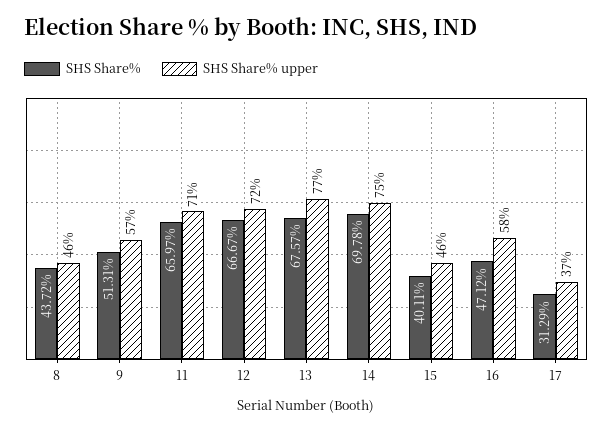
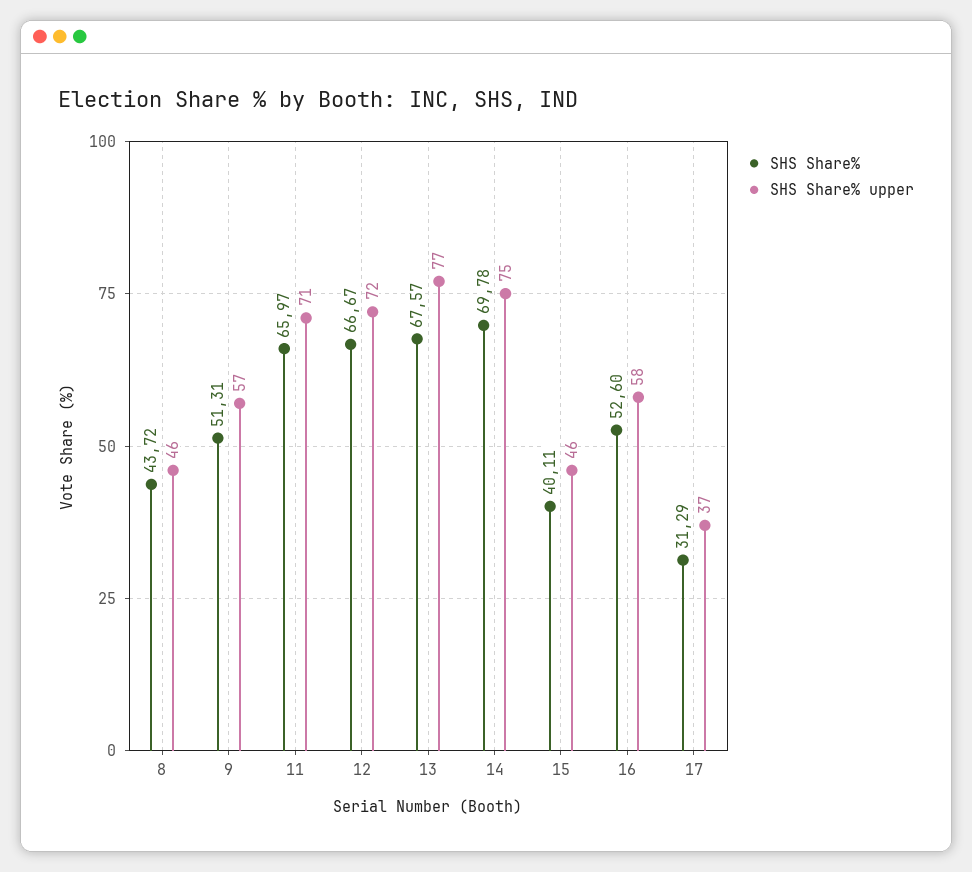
  {
    "SHS Share%": {
      "8": 43.72,
      "9": 51.31,
      "11": 65.97,
      "12": 66.67,
      "13": 67.57,
      "14": 69.78,
      "15": 40.11,
-     "16": 47.12,
+     "16": 52.6,
      "17": 31.29
    },
    "SHS Share% upper": {
      "8": 46,
      "9": 57,
      "11": 71,
      "12": 72,
      "13": 77,
      "14": 75,
      "15": 46,
      "16": 58,
      "17": 37
    }
  }

